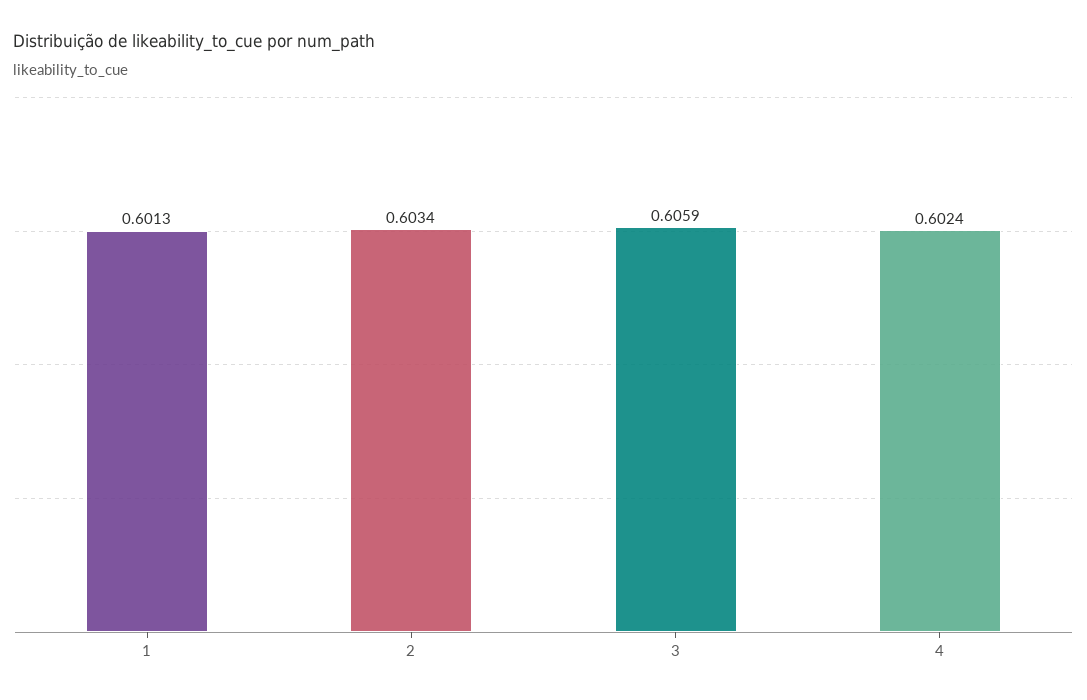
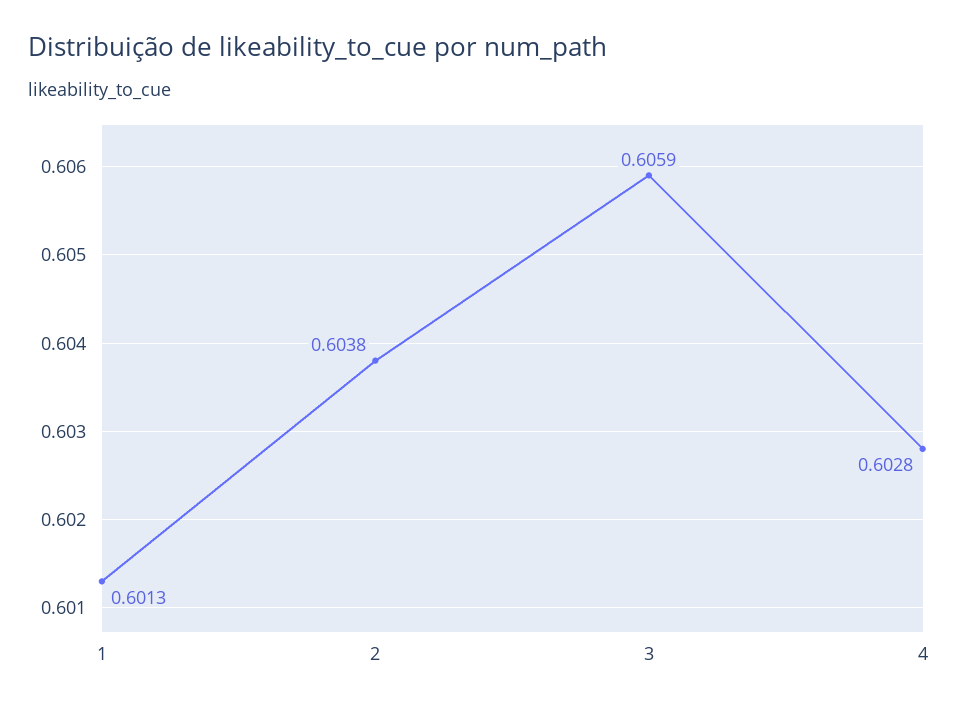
  {
    "1": 0.6013,
-   "2": 0.6034,
+   "2": 0.6038,
    "3": 0.6059,
-   "4": 0.6024
+   "4": 0.6028
  }

